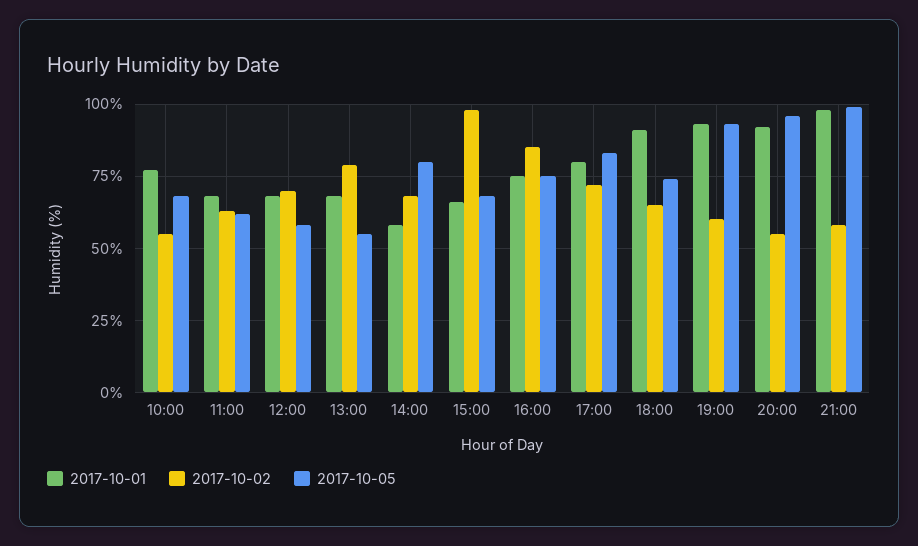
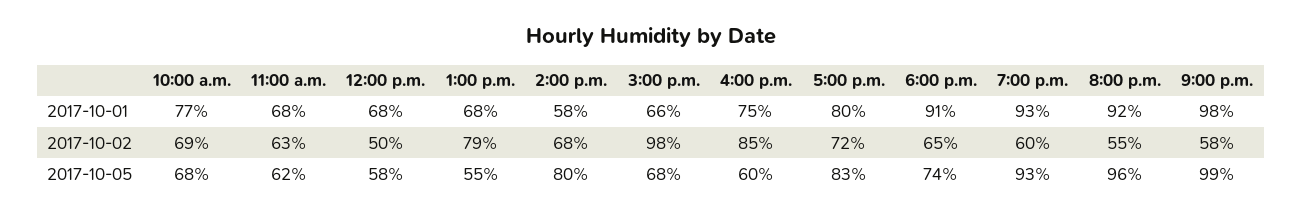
  {
    "2017-10-01": {
      "10:00": 77,
      "11:00": 68,
      "12:00": 68,
      "13:00": 68,
      "14:00": 58,
      "15:00": 66,
      "16:00": 75,
      "17:00": 80,
      "18:00": 91,
      "19:00": 93,
      "20:00": 92,
      "21:00": 98
    },
    "2017-10-02": {
-     "10:00": 55,
+     "10:00": 69,
      "11:00": 63,
-     "12:00": 70,
+     "12:00": 50,
      "13:00": 79,
      "14:00": 68,
      "15:00": 98,
      "16:00": 85,
      "17:00": 72,
      "18:00": 65,
      "19:00": 60,
      "20:00": 55,
      "21:00": 58
    },
    "2017-10-05": {
      "10:00": 68,
      "11:00": 62,
      "12:00": 58,
      "13:00": 55,
      "14:00": 80,
      "15:00": 68,
-     "16:00": 75,
+     "16:00": 60,
      "17:00": 83,
      "18:00": 74,
      "19:00": 93,
      "20:00": 96,
      "21:00": 99
    }
  }

